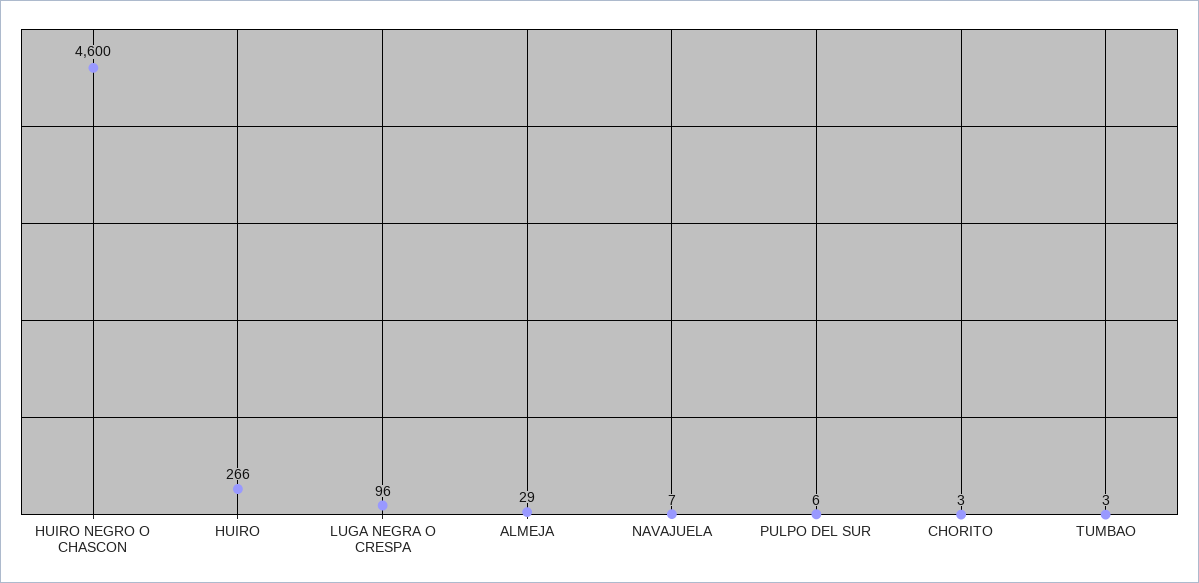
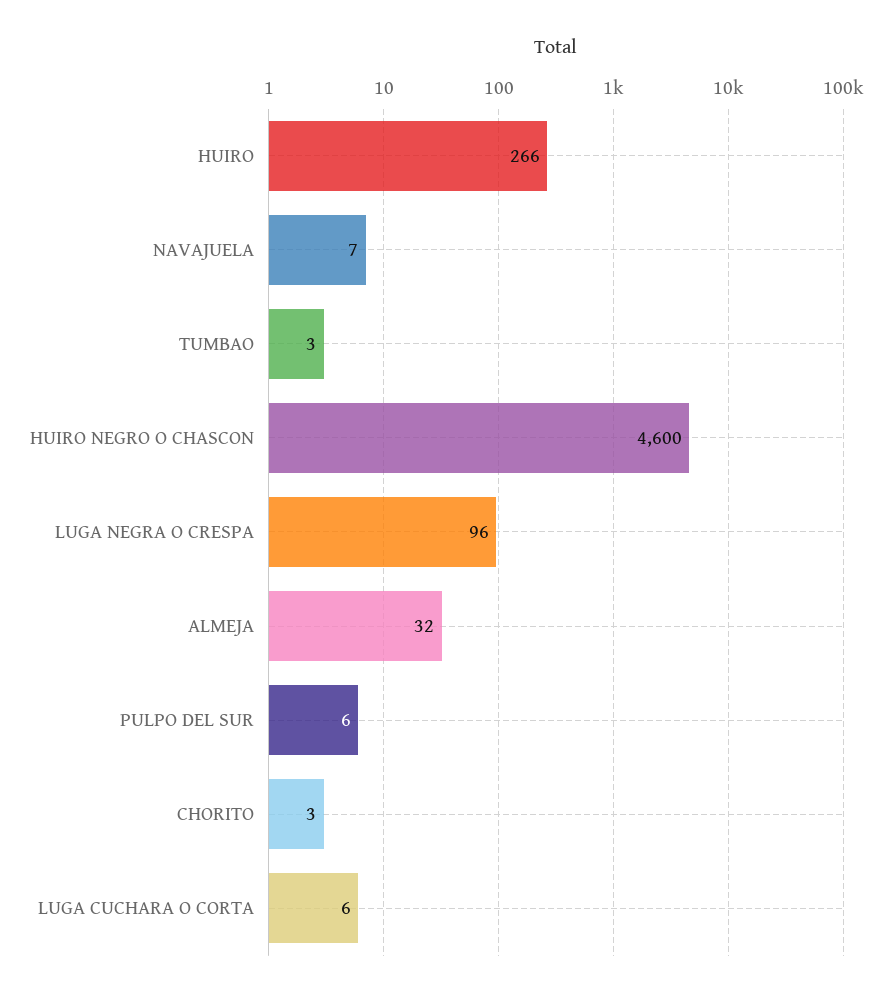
  {
    "HUIRO NEGRO O CHASCON": 4600,
    "HUIRO": 266,
    "LUGA NEGRA O CRESPA": 96,
-   "ALMEJA": 29,
+   "ALMEJA": 32,
    "NAVAJUELA": 7,
    "PULPO DEL SUR": 6,
    "CHORITO": 3,
-   "TUMBAO": 3
+   "TUMBAO": 3,
+   "LUGA CUCHARA O CORTA": 6
  }

